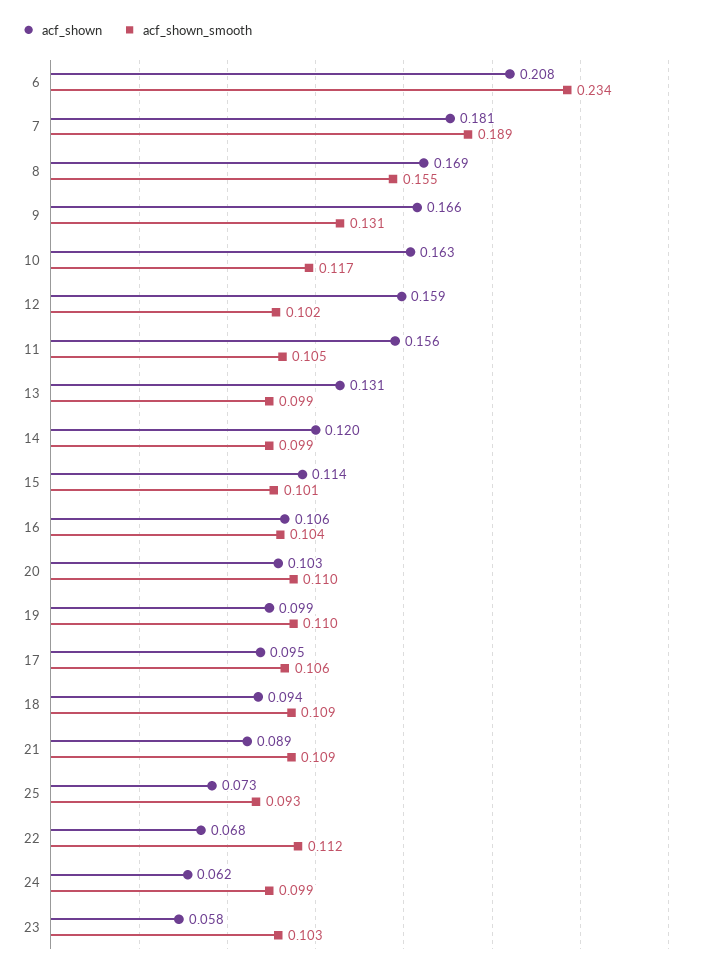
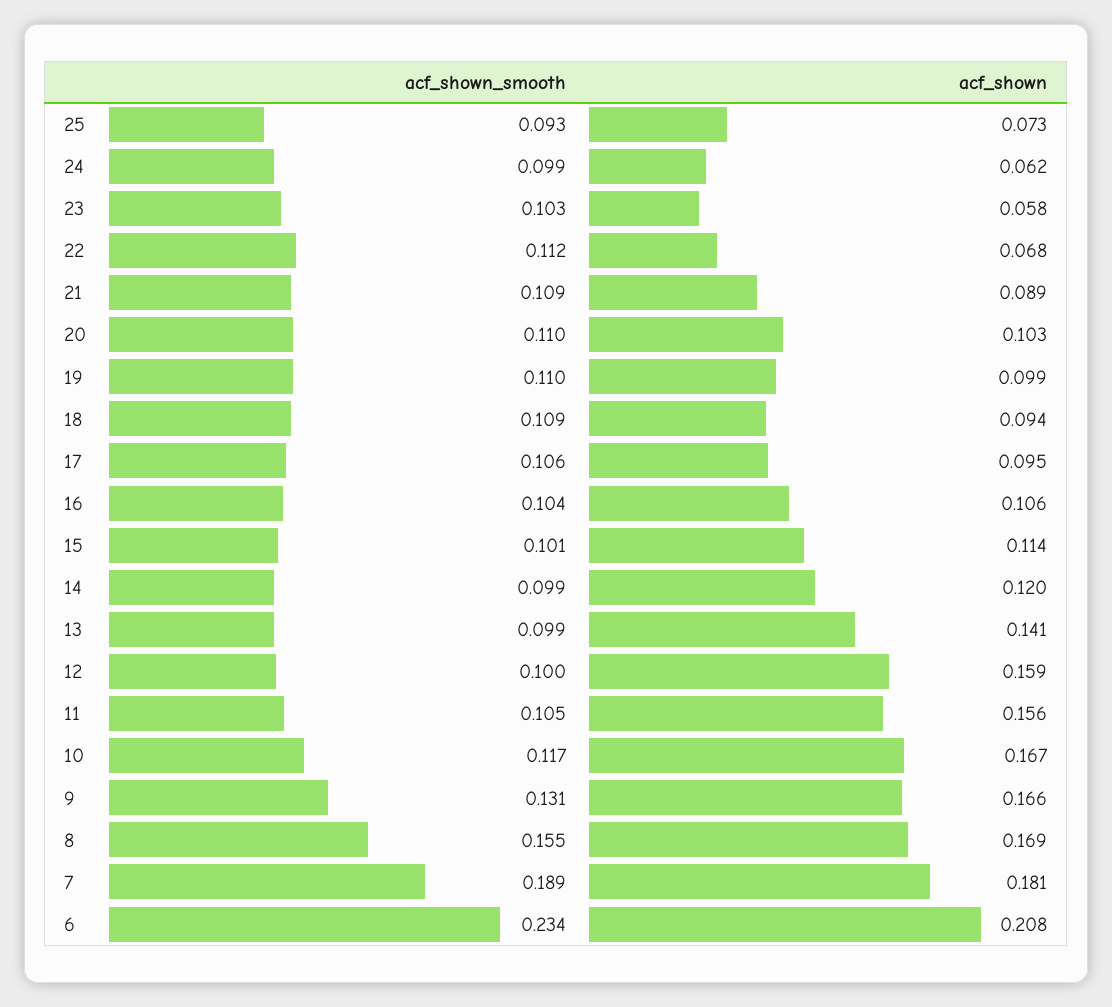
  {
    "acf_shown": {
      "6": 0.208,
      "7": 0.181,
      "8": 0.169,
      "9": 0.166,
-     "10": 0.163,
+     "10": 0.167,
      "12": 0.159,
      "11": 0.156,
-     "13": 0.131,
+     "13": 0.141,
      "14": 0.12,
      "15": 0.114,
      "16": 0.106,
      "20": 0.103,
      "19": 0.099,
      "17": 0.095,
      "18": 0.094,
      "21": 0.089,
      "25": 0.073,
      "22": 0.068,
      "24": 0.062,
      "23": 0.058
    },
    "acf_shown_smooth": {
      "6": 0.234,
      "7": 0.189,
      "8": 0.155,
      "9": 0.131,
      "10": 0.117,
-     "12": 0.102,
+     "12": 0.1,
      "11": 0.105,
      "13": 0.099,
      "14": 0.099,
      "15": 0.101,
      "16": 0.104,
      "20": 0.11,
      "19": 0.11,
      "17": 0.106,
      "18": 0.109,
      "21": 0.109,
      "25": 0.093,
      "22": 0.112,
      "24": 0.099,
      "23": 0.103
    }
  }

